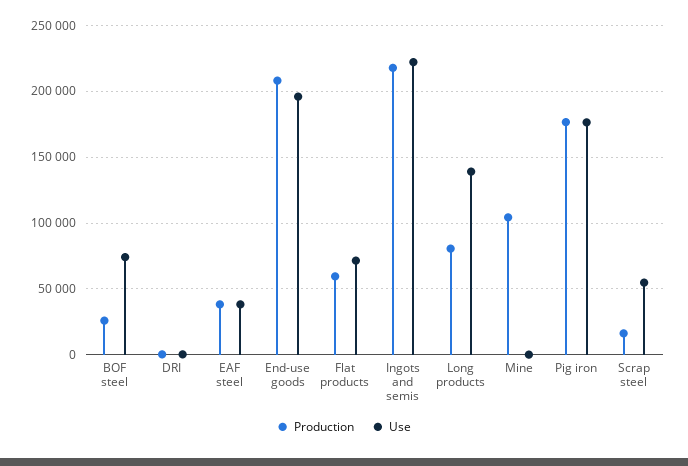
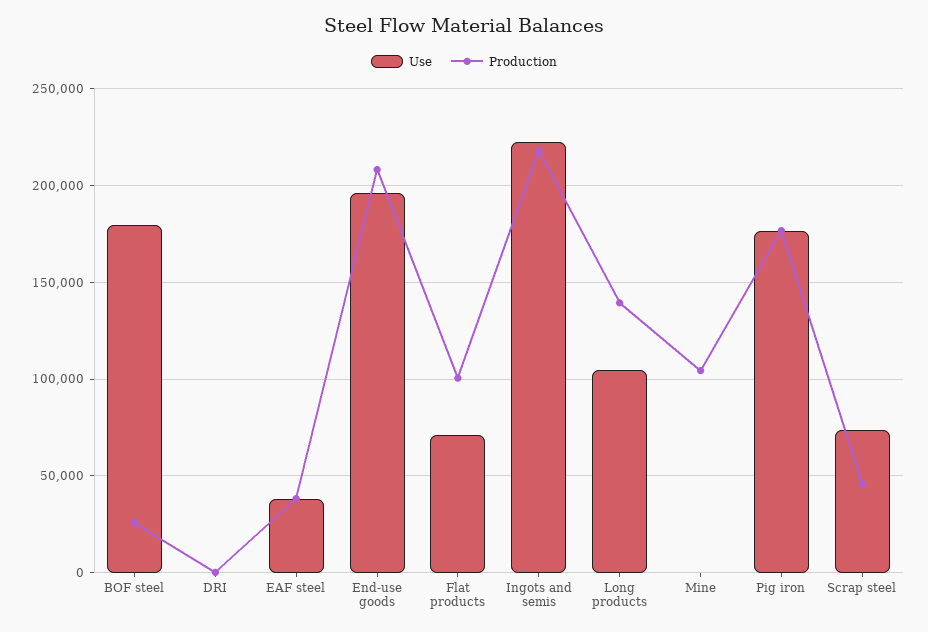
  {
    "Production": {
      "BOF steel": 25000,
      "DRI": 0,
      "EAF steel": 40000,
      "End-use goods": 210000,
-     "Flat products": 60000,
+     "Flat products": 100000,
      "Ingots and semis": 220000,
-     "Long products": 80000,
+     "Long products": 140000,
      "Mine": 105000,
      "Pig iron": 175000,
-     "Scrap steel": 15000
+     "Scrap steel": 45000
    },
    "Use": {
-     "BOF steel": 75000,
+     "BOF steel": 180000,
      "DRI": 0,
      "EAF steel": 40000,
      "End-use goods": 195000,
      "Flat products": 70000,
      "Ingots and semis": 220000,
-     "Long products": 140000,
+     "Long products": 105000,
      "Mine": 0,
      "Pig iron": 175000,
-     "Scrap steel": 55000
+     "Scrap steel": 75000
    }
  }

